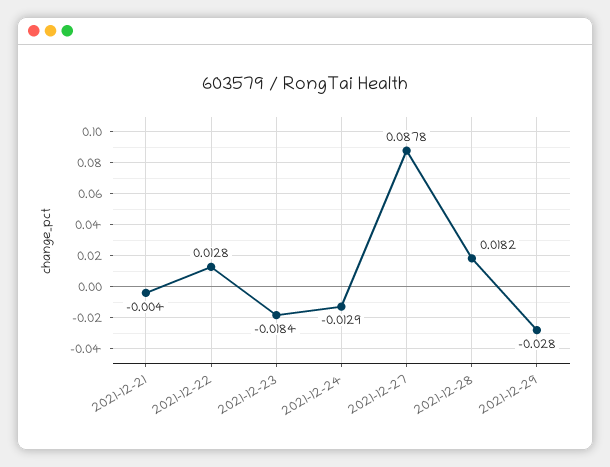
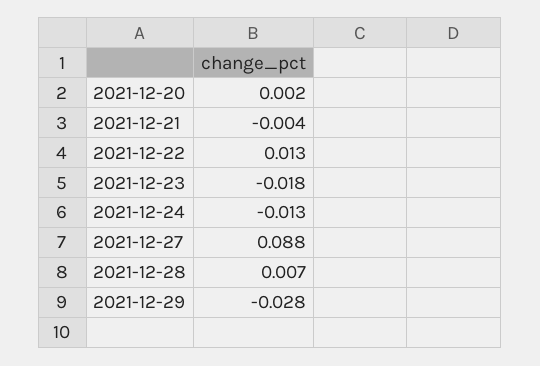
  {
    "2021-12-21": -0.004,
    "2021-12-22": 0.0128,
    "2021-12-23": -0.0184,
    "2021-12-24": -0.0129,
    "2021-12-27": 0.0878,
-   "2021-12-28": 0.0182,
+   "2021-12-28": 0.007,
-   "2021-12-29": -0.028
+   "2021-12-29": -0.028,
+   "2021-12-20": 0.002
  }

